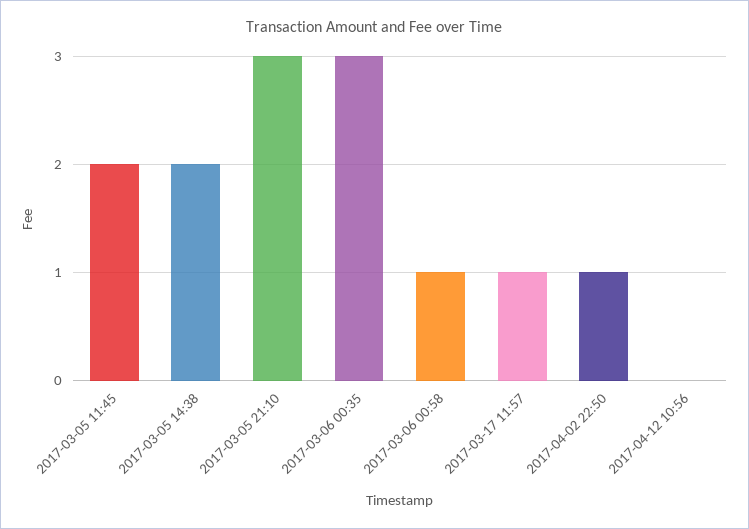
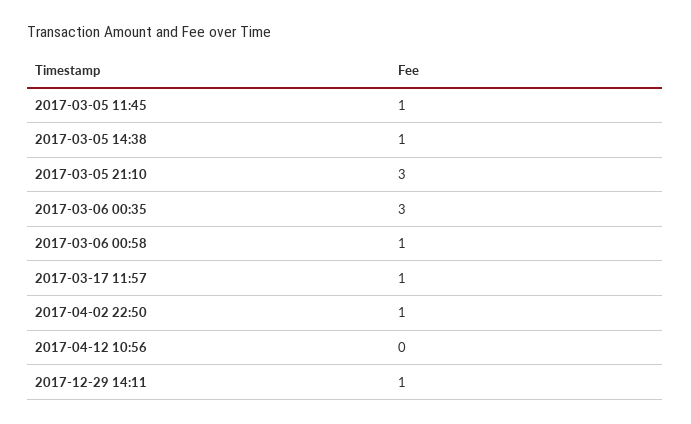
  {
-   "2017-03-05 11:45": 2,
+   "2017-03-05 11:45": 1,
-   "2017-03-05 14:38": 2,
+   "2017-03-05 14:38": 1,
    "2017-03-05 21:10": 3,
    "2017-03-06 00:35": 3,
    "2017-03-06 00:58": 1,
    "2017-03-17 11:57": 1,
    "2017-04-02 22:50": 1,
-   "2017-04-12 10:56": 0
+   "2017-04-12 10:56": 0,
+   "2017-12-29 14:11": 1
  }

